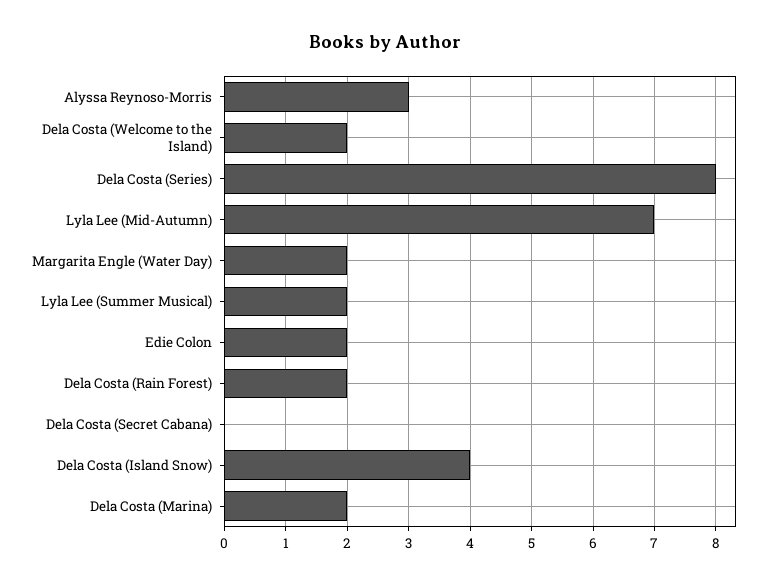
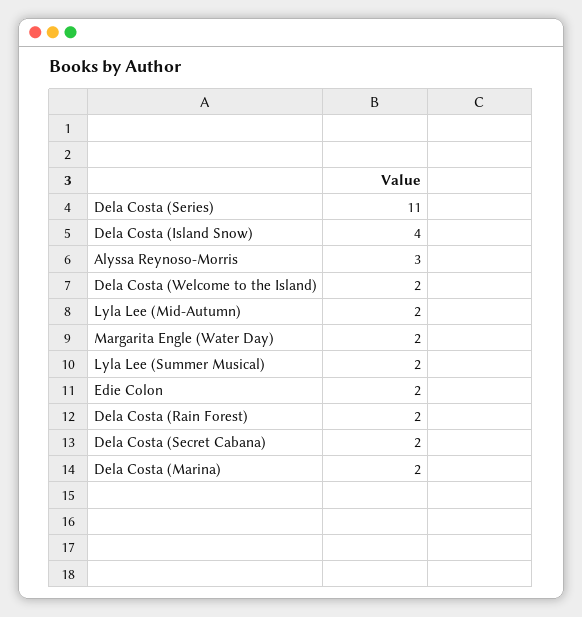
  {
    "Alyssa Reynoso-Morris": 3,
    "Dela Costa (Welcome to the Island)": 2,
-   "Dela Costa (Series)": 8,
+   "Dela Costa (Series)": 11,
-   "Lyla Lee (Mid-Autumn)": 7,
+   "Lyla Lee (Mid-Autumn)": 2,
    "Margarita Engle (Water Day)": 2,
    "Lyla Lee (Summer Musical)": 2,
    "Edie Colon": 2,
    "Dela Costa (Rain Forest)": 2,
-   "Dela Costa (Secret Cabana)": 0,
+   "Dela Costa (Secret Cabana)": 2,
    "Dela Costa (Island Snow)": 4,
    "Dela Costa (Marina)": 2
  }

